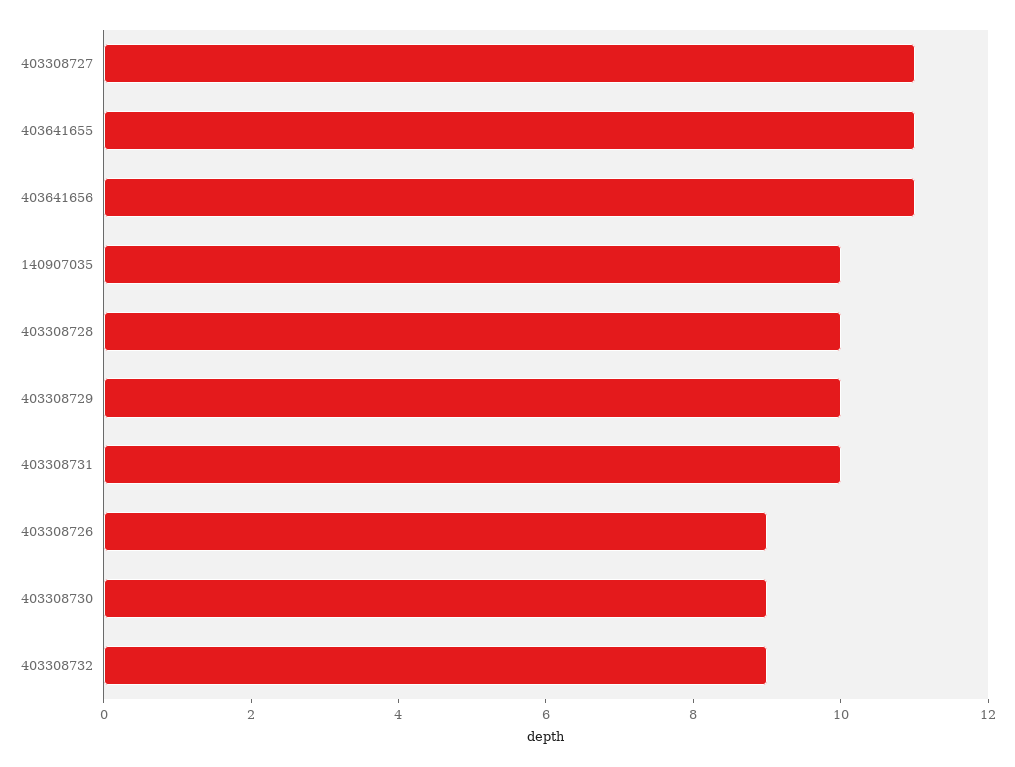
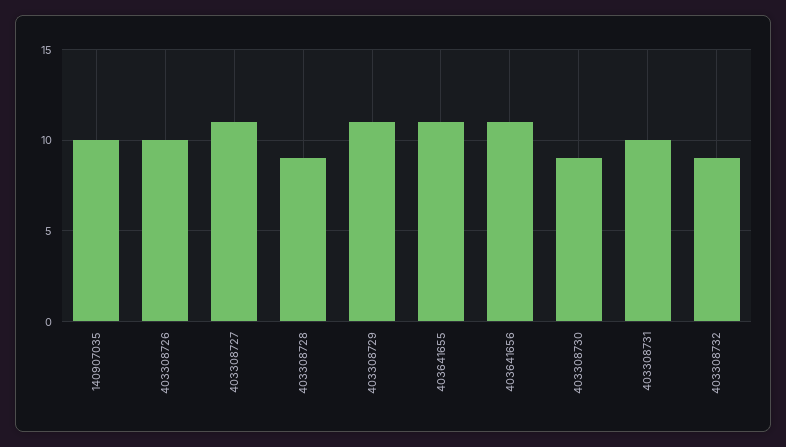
  {
    "403308727": 11,
    "403641655": 11,
    "403641656": 11,
    "140907035": 10,
-   "403308728": 10,
+   "403308728": 9,
-   "403308729": 10,
+   "403308729": 11,
    "403308731": 10,
-   "403308726": 9,
+   "403308726": 10,
    "403308730": 9,
    "403308732": 9
  }

